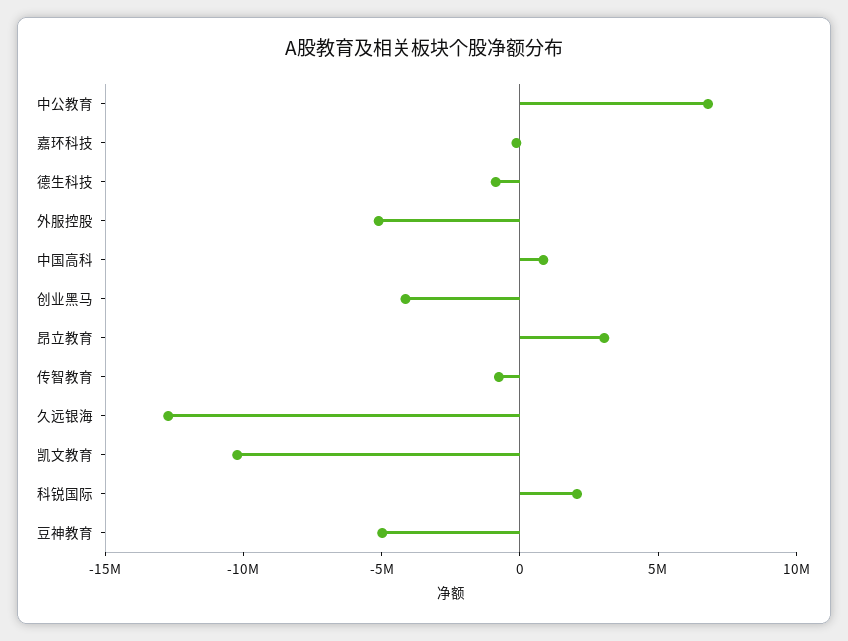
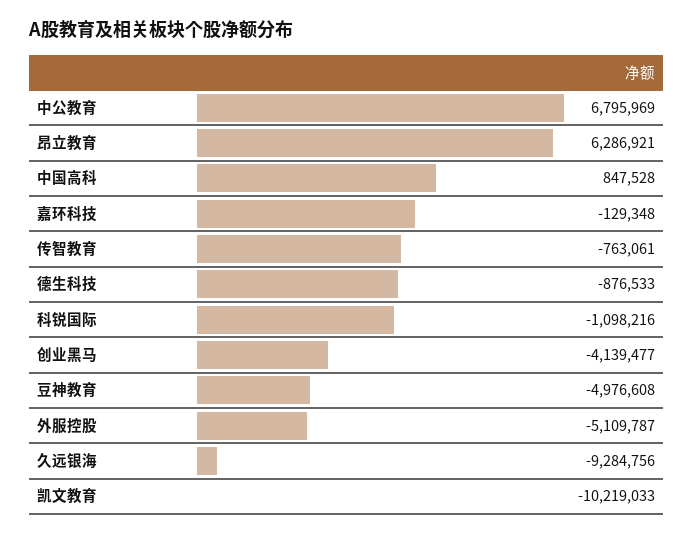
  {
    "中公教育": 6795969,
    "嘉环科技": -129348,
    "德生科技": -876533,
    "外服控股": -5109787,
    "中国高科": 847528,
    "创业黑马": -4139477,
-   "昂立教育": 3000000,
+   "昂立教育": 6286921,
    "传智教育": -763061,
-   "久远银海": -13000000,
+   "久远银海": -9284756,
    "凯文教育": -10219033,
-   "科锐国际": 2000000,
+   "科锐国际": -1098216,
    "豆神教育": -4976608
  }

